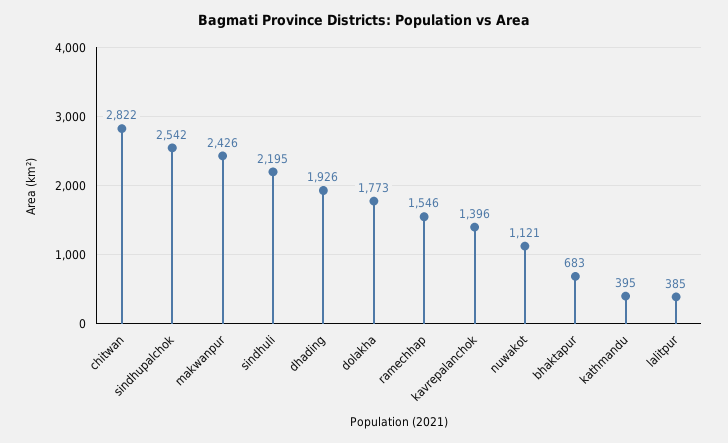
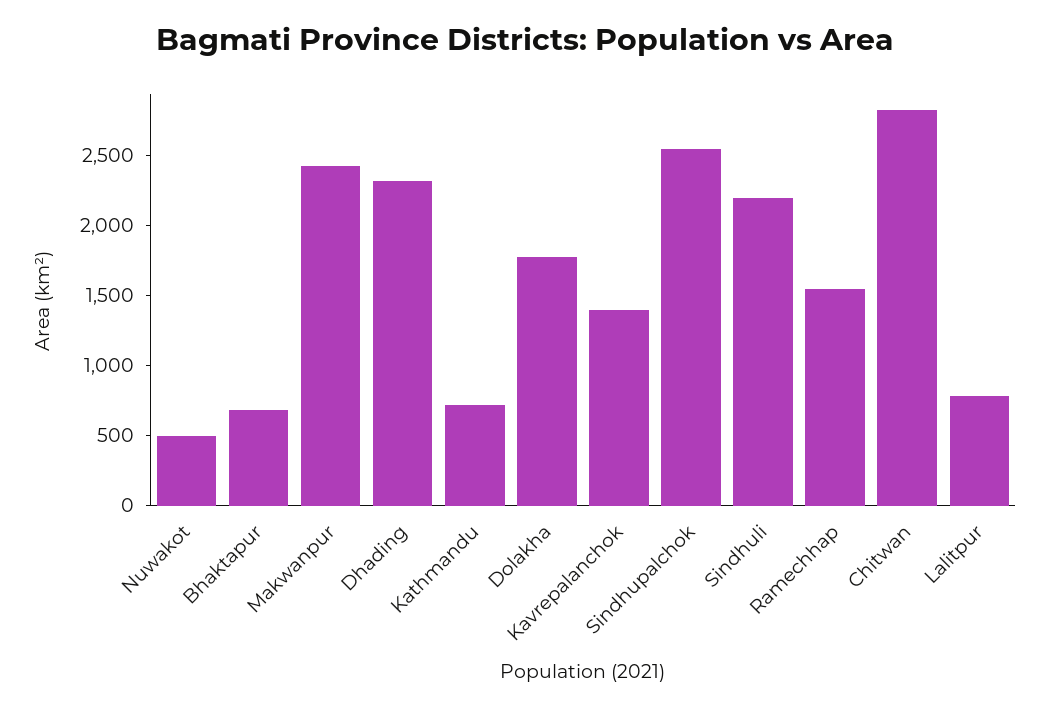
  {
    "chitwan": 2822,
    "sindhupalchok": 2542,
    "makwanpur": 2426,
    "sindhuli": 2195,
-   "dhading": 1926,
+   "dhading": 2300,
    "dolakha": 1773,
    "ramechhap": 1546,
    "kavrepalanchok": 1396,
-   "nuwakot": 1121,
+   "nuwakot": 500,
    "bhaktapur": 683,
-   "kathmandu": 395,
+   "kathmandu": 700,
-   "lalitpur": 385
+   "lalitpur": 800
  }

